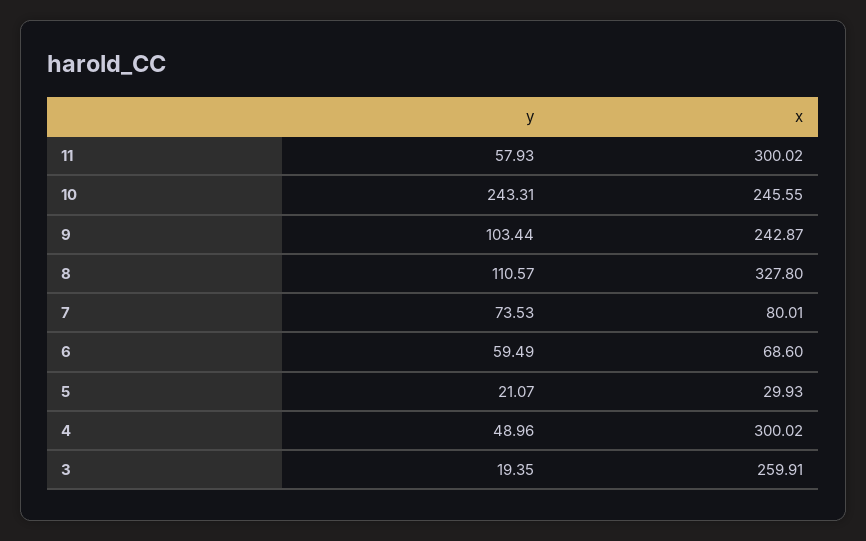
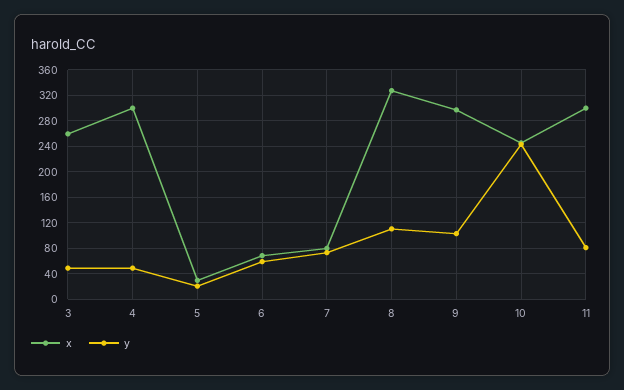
  {
    "y": {
-     "11": 57.93,
+     "11": 80,
      "10": 243.31,
      "9": 103.44,
      "8": 110.57,
      "7": 73.53,
      "6": 59.49,
      "5": 21.07,
      "4": 48.96,
-     "3": 19.35
+     "3": 50
    },
    "x": {
      "11": 300.02,
      "10": 245.55,
-     "9": 242.87,
+     "9": 300,
      "8": 327.8,
      "7": 80.01,
      "6": 68.6,
      "5": 29.93,
      "4": 300.02,
      "3": 259.91
    }
  }

